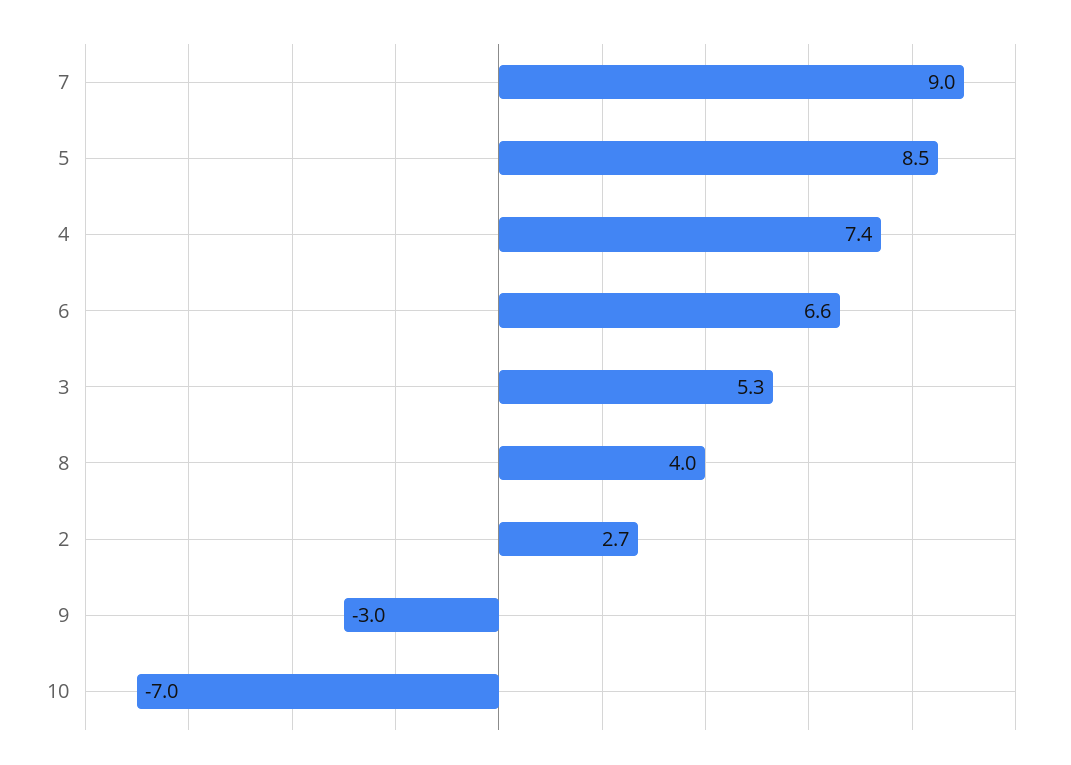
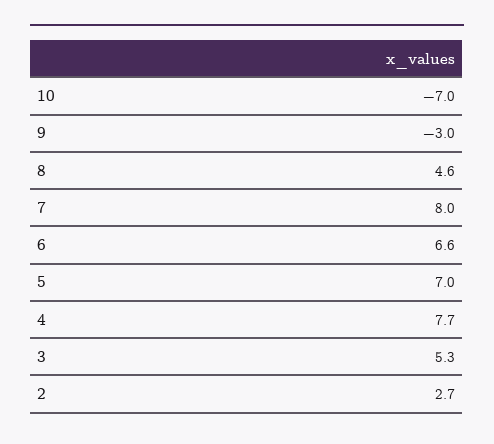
  {
-   "7": 9,
+   "7": 8,
-   "5": 8.5,
+   "5": 7,
-   "4": 7.4,
+   "4": 7.7,
    "6": 6.6,
    "3": 5.3,
-   "8": 4,
+   "8": 4.6,
    "2": 2.7,
    "9": -3,
    "10": -7
  }

